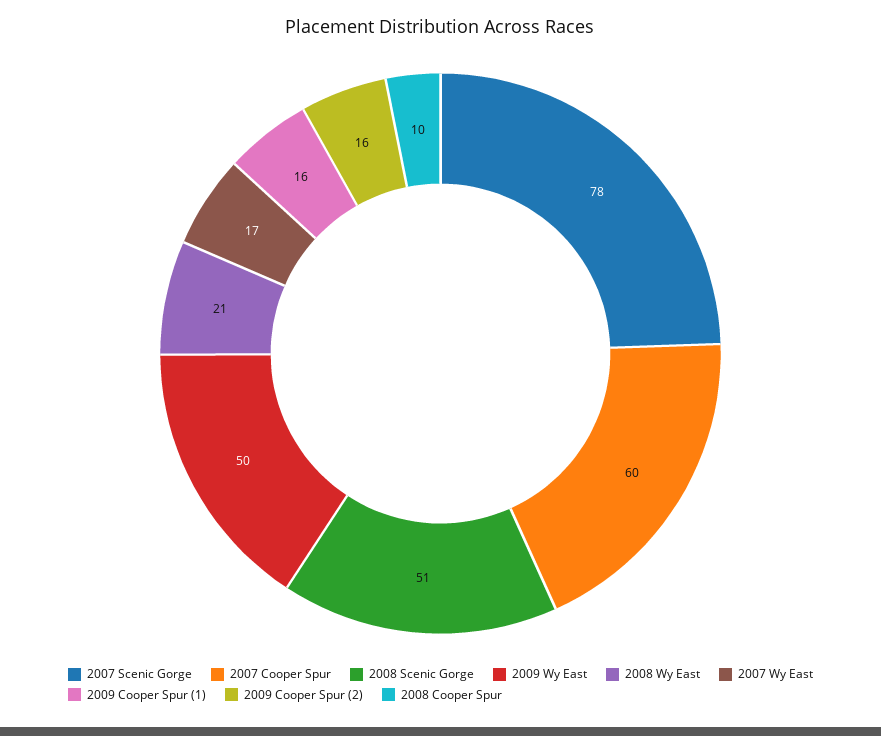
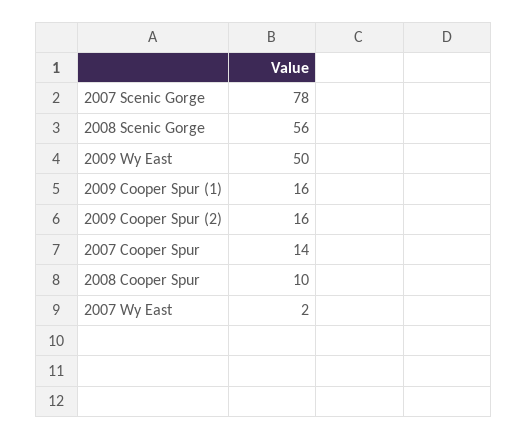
  {
    "2007 Scenic Gorge": 78,
-   "2007 Cooper Spur": 60,
+   "2007 Cooper Spur": 14,
-   "2008 Scenic Gorge": 51,
+   "2008 Scenic Gorge": 56,
    "2009 Wy East": 50,
-   "2008 Wy East": 21,
-   "2007 Wy East": 17,
+   "2007 Wy East": 2,
    "2009 Cooper Spur (1)": 16,
    "2009 Cooper Spur (2)": 16,
    "2008 Cooper Spur": 10
  }

